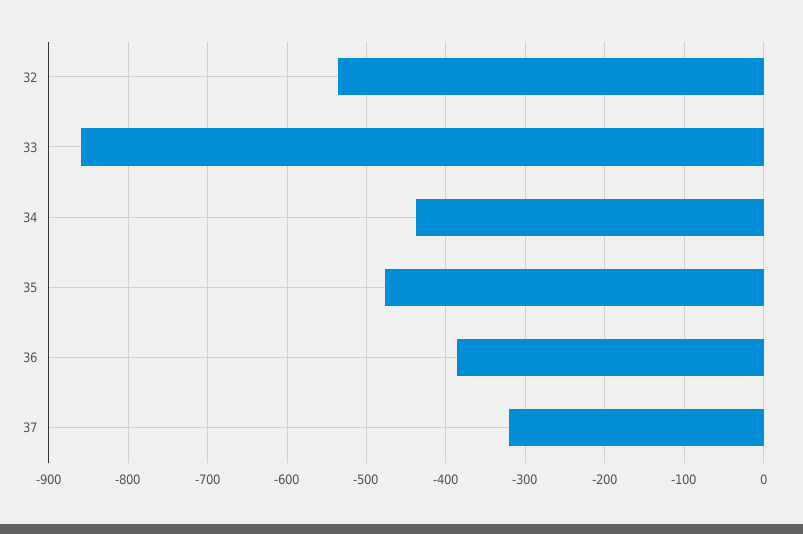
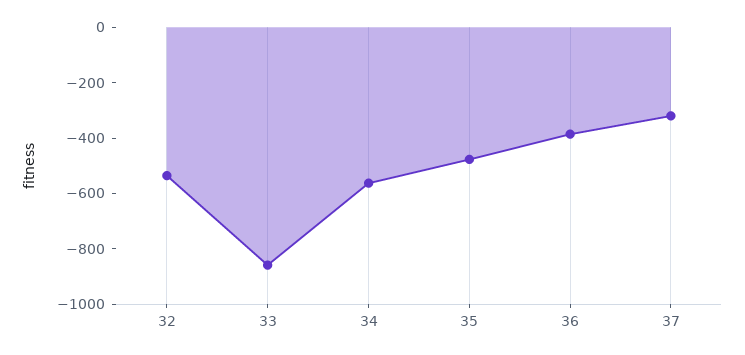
  {
    "32": -540,
    "33": -860,
-   "34": -440,
+   "34": -550,
    "35": -480,
    "36": -390,
    "37": -320
  }

